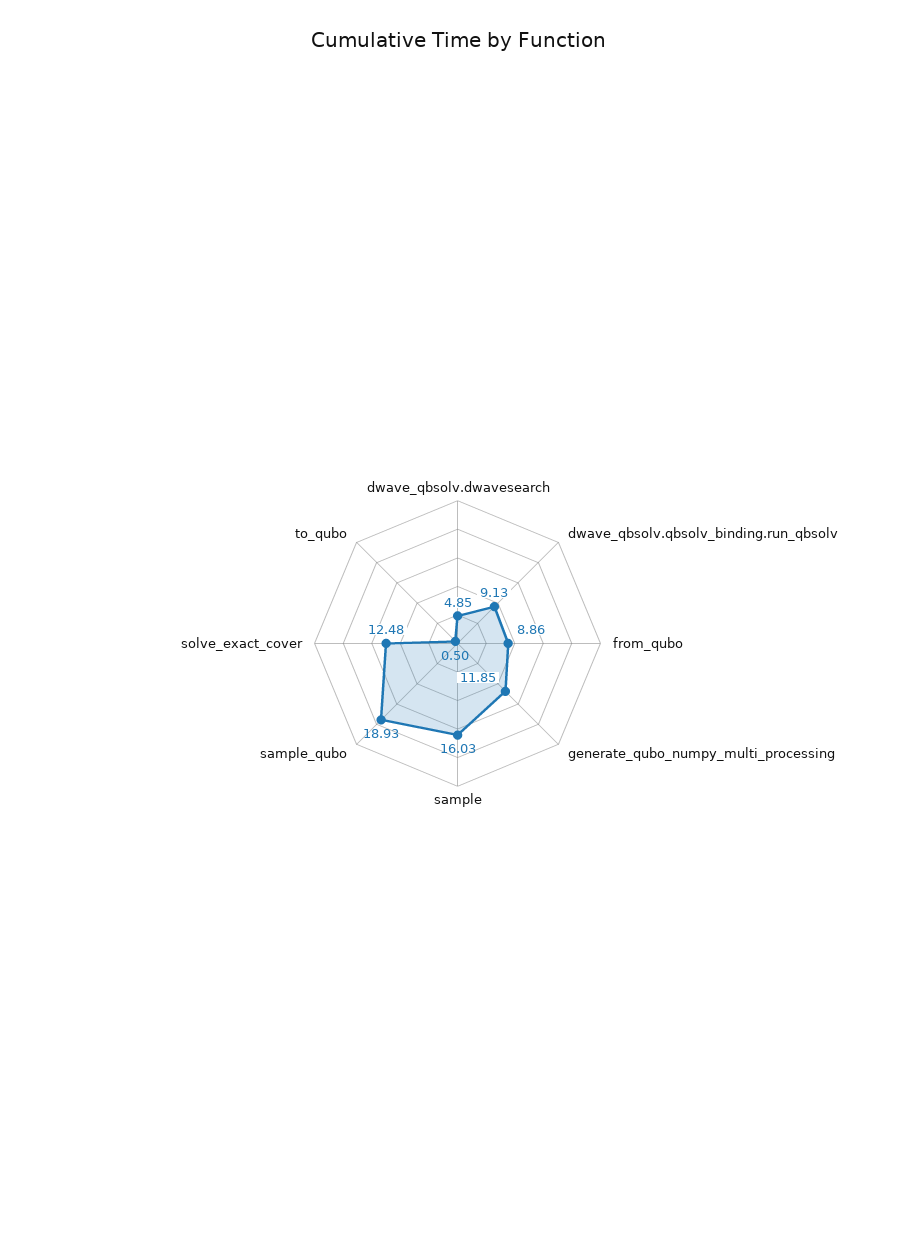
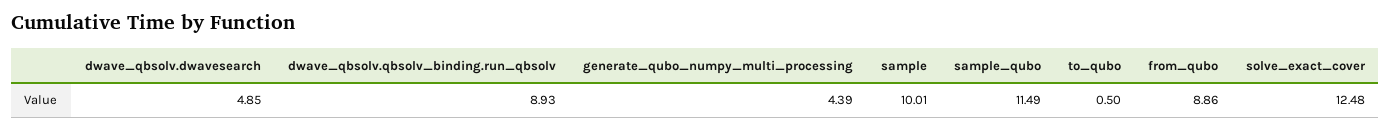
  {
    "dwave_qbsolv.dwavesearch": 4.85,
-   "dwave_qbsolv.qbsolv_binding.run_qbsolv": 9.13,
+   "dwave_qbsolv.qbsolv_binding.run_qbsolv": 8.93,
    "from_qubo": 8.86,
-   "generate_qubo_numpy_multi_processing": 11.85,
+   "generate_qubo_numpy_multi_processing": 4.39,
-   "sample": 16.03,
+   "sample": 10.01,
-   "sample_qubo": 18.93,
+   "sample_qubo": 11.49,
    "solve_exact_cover": 12.48,
    "to_qubo": 0.5
  }

